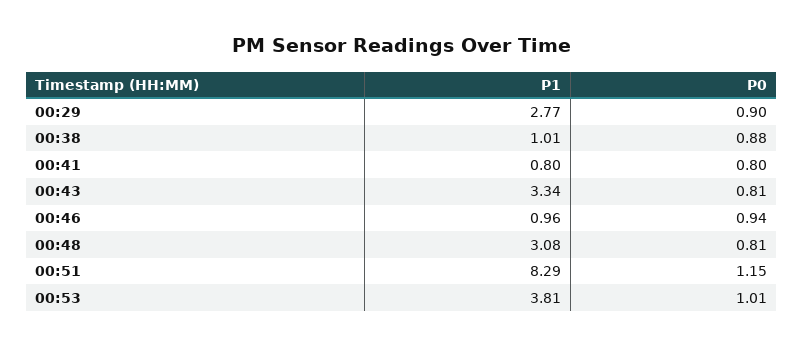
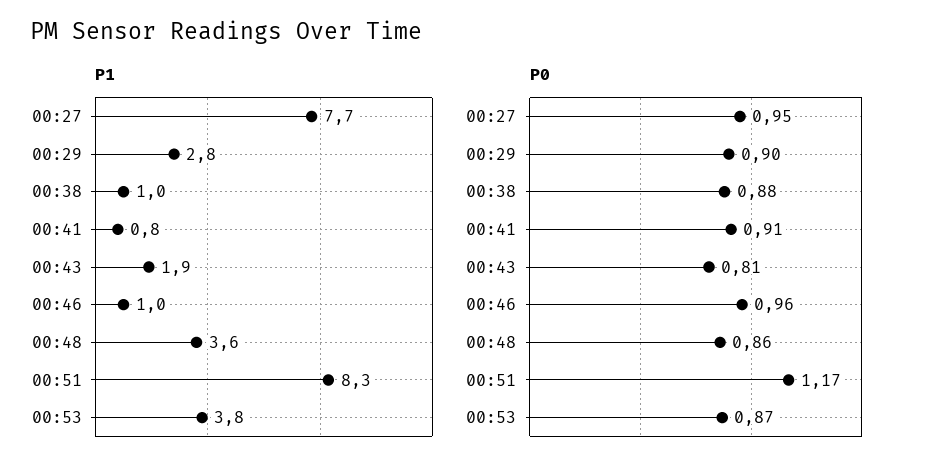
  {
    "P1": {
      "00:29": 2.77,
      "00:38": 1.01,
      "00:41": 0.8,
-     "00:43": 3.34,
+     "00:43": 1.9,
      "00:46": 0.96,
-     "00:48": 3.08,
+     "00:48": 3.6,
      "00:51": 8.29,
-     "00:53": 3.81
+     "00:53": 3.81,
+     "00:27": 7.7
    },
    "P0": {
      "00:29": 0.9,
      "00:38": 0.88,
-     "00:41": 0.8,
+     "00:41": 0.91,
      "00:43": 0.81,
-     "00:46": 0.94,
+     "00:46": 0.96,
-     "00:48": 0.81,
+     "00:48": 0.86,
-     "00:51": 1.15,
+     "00:51": 1.17,
-     "00:53": 1.01
+     "00:53": 0.87,
+     "00:27": 0.95
    }
  }

